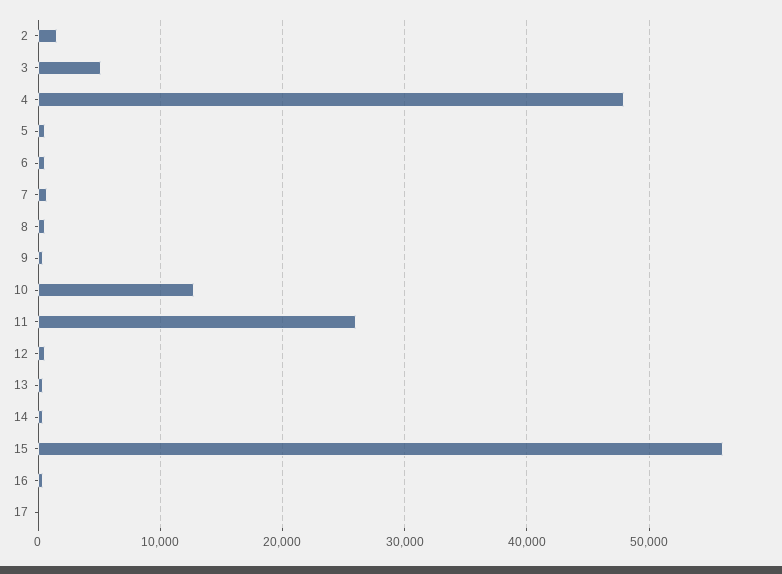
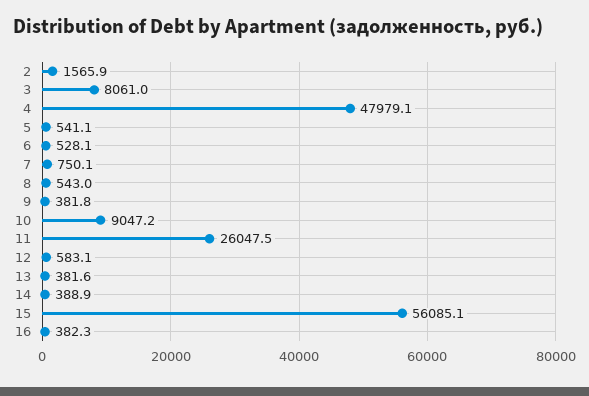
  {
    "2": 1565.9,
-   "3": 5000,
+   "3": 8061,
    "4": 47979.1,
    "5": 541.1,
    "6": 528.1,
    "7": 750.1,
    "8": 543,
    "9": 381.8,
-   "10": 13000,
+   "10": 9047.2,
    "11": 26047.5,
    "12": 583.1,
    "13": 381.6,
    "14": 388.9,
    "15": 56085.1,
-   "16": 382.3,
+   "16": 382.3
-   "17": 0
  }

